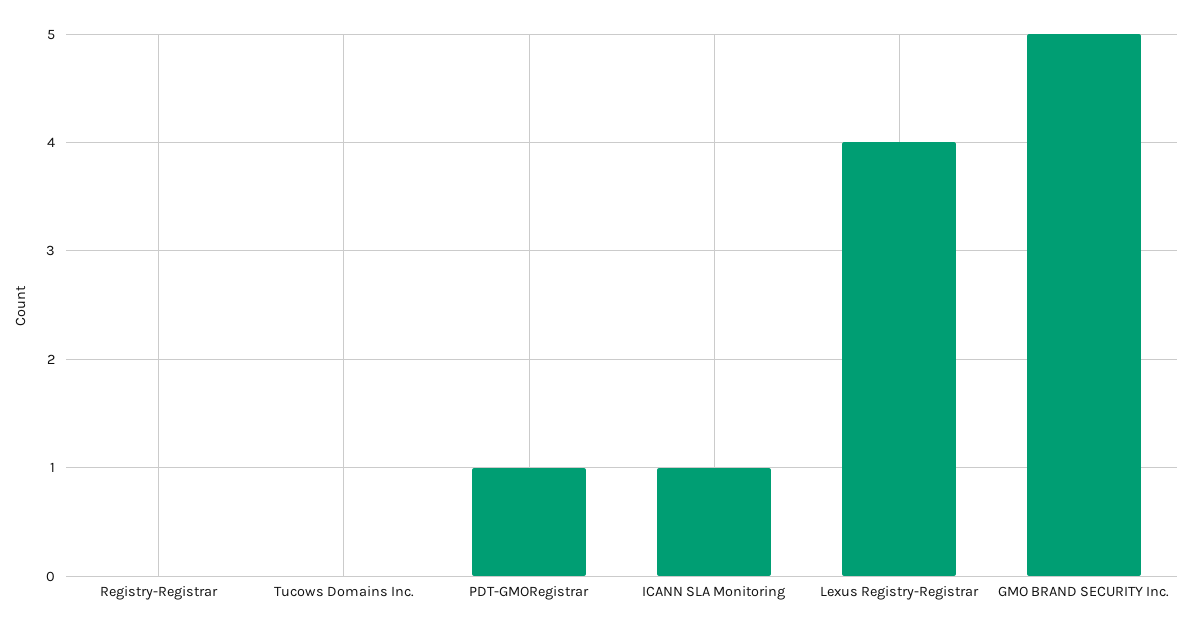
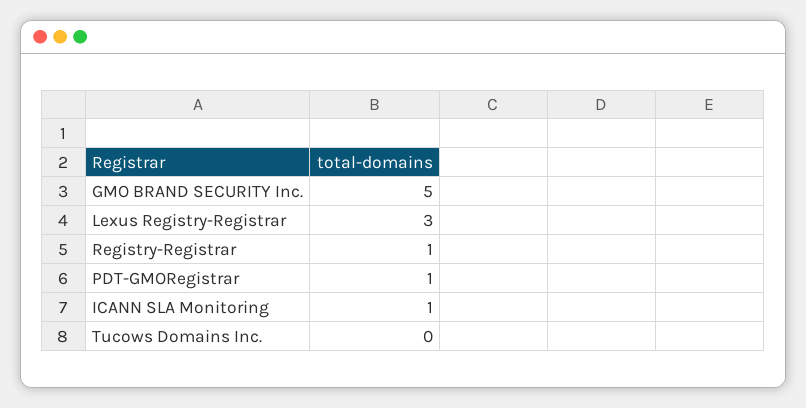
  {
-   "Registry-Registrar": 0,
+   "Registry-Registrar": 1,
    "Tucows Domains Inc.": 0,
    "PDT-GMORegistrar": 1,
    "ICANN SLA Monitoring": 1,
-   "Lexus Registry-Registrar": 4,
+   "Lexus Registry-Registrar": 3,
    "GMO BRAND SECURITY Inc.": 5
  }

